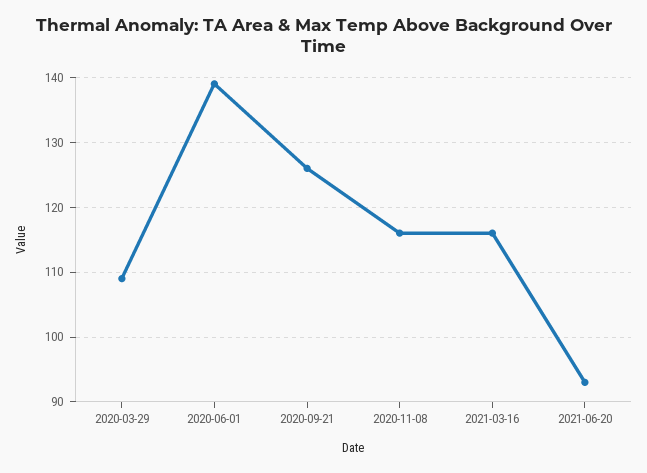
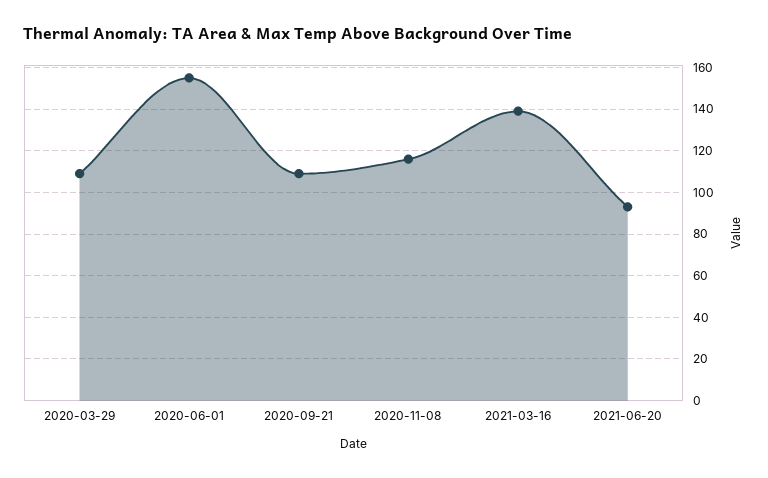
  {
    "2020-03-29": 109,
-   "2020-06-01": 139,
+   "2020-06-01": 155,
-   "2020-09-21": 126,
+   "2020-09-21": 110,
    "2020-11-08": 116,
-   "2021-03-16": 116,
+   "2021-03-16": 140,
    "2021-06-20": 93
  }

